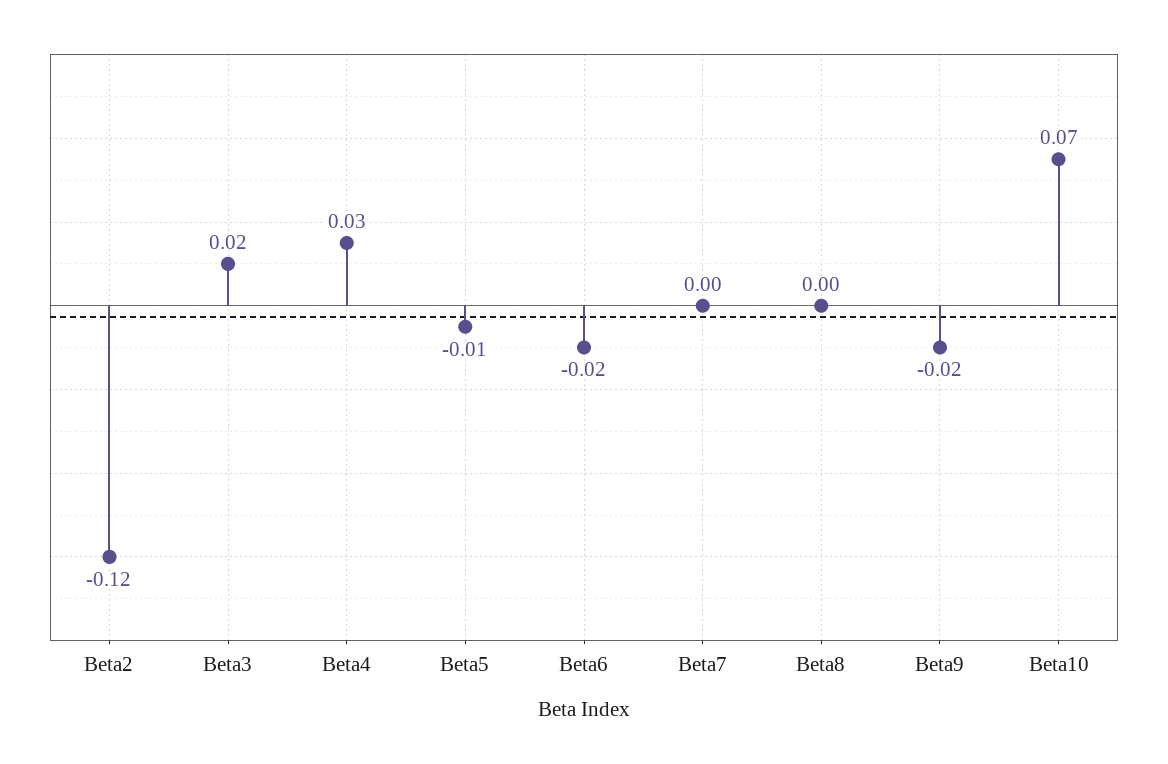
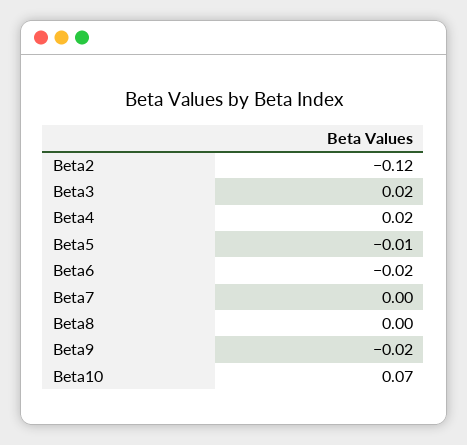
  {
    "Beta2": -0.12,
    "Beta3": 0.02,
-   "Beta4": 0.03,
+   "Beta4": 0.02,
    "Beta5": -0.01,
    "Beta6": -0.02,
    "Beta7": 0,
    "Beta8": 0,
    "Beta9": -0.02,
    "Beta10": 0.07
  }

